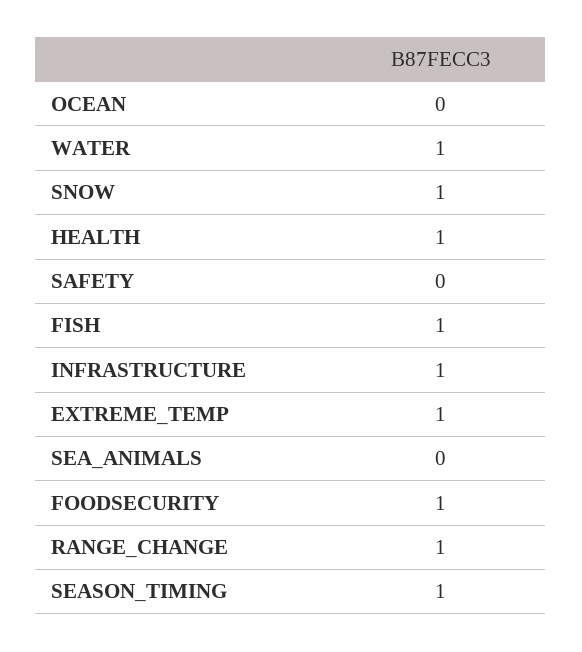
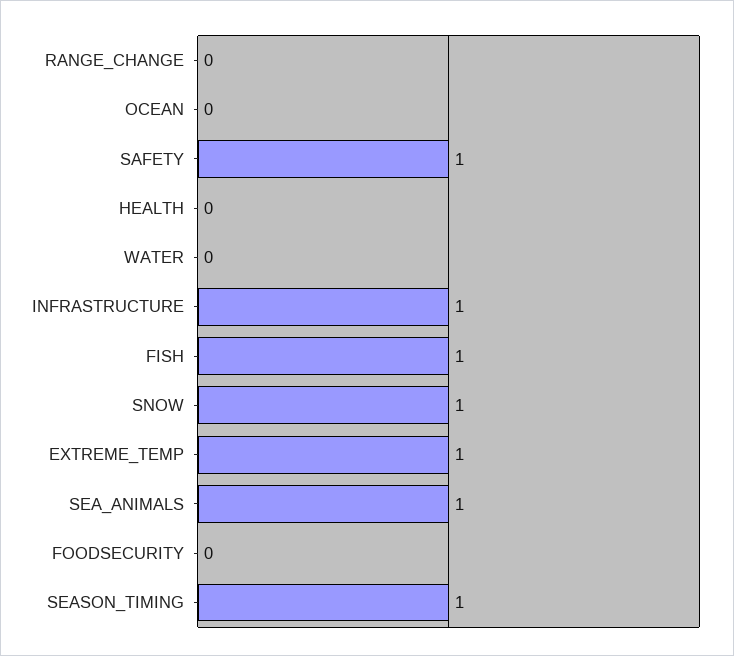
  {
    "OCEAN": 0,
-   "WATER": 1,
+   "WATER": 0,
    "SNOW": 1,
-   "HEALTH": 1,
+   "HEALTH": 0,
-   "SAFETY": 0,
+   "SAFETY": 1,
    "FISH": 1,
    "INFRASTRUCTURE": 1,
    "EXTREME_TEMP": 1,
-   "SEA_ANIMALS": 0,
+   "SEA_ANIMALS": 1,
-   "FOODSECURITY": 1,
+   "FOODSECURITY": 0,
-   "RANGE_CHANGE": 1,
+   "RANGE_CHANGE": 0,
    "SEASON_TIMING": 1
  }

